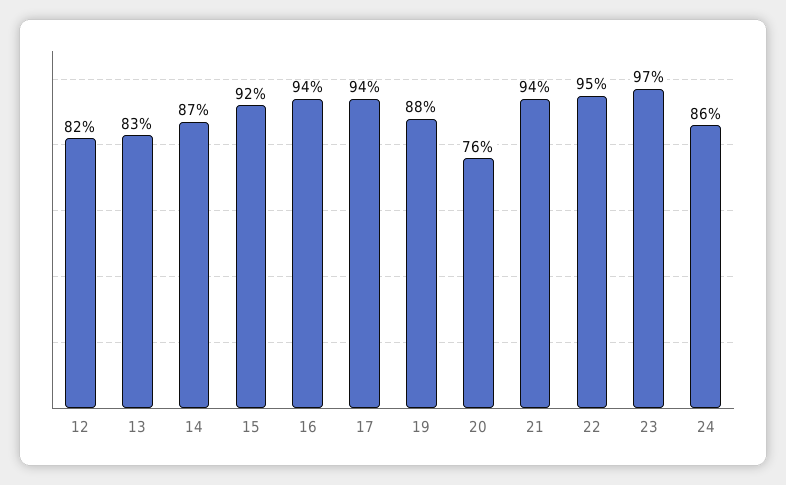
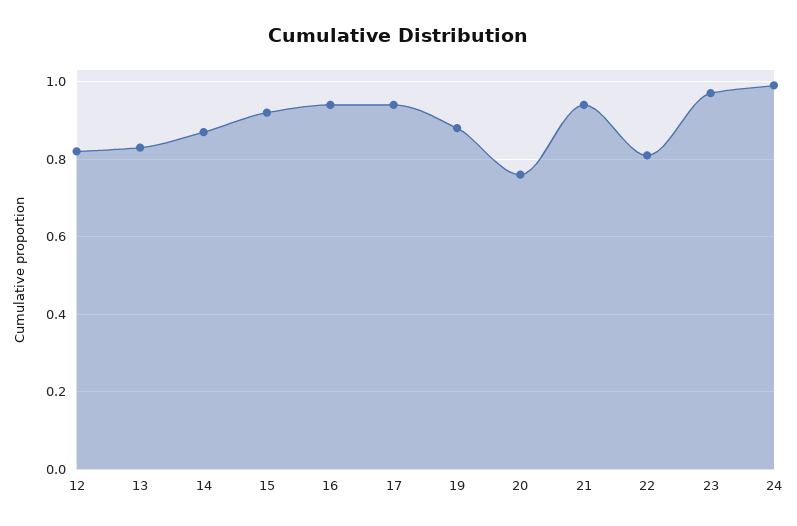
  {
    "12": 0.82,
    "13": 0.83,
    "14": 0.87,
    "15": 0.92,
    "16": 0.94,
    "17": 0.94,
    "19": 0.88,
    "20": 0.76,
    "21": 0.94,
-   "22": 0.95,
+   "22": 0.8,
    "23": 0.97,
-   "24": 0.86
+   "24": 1
  }

